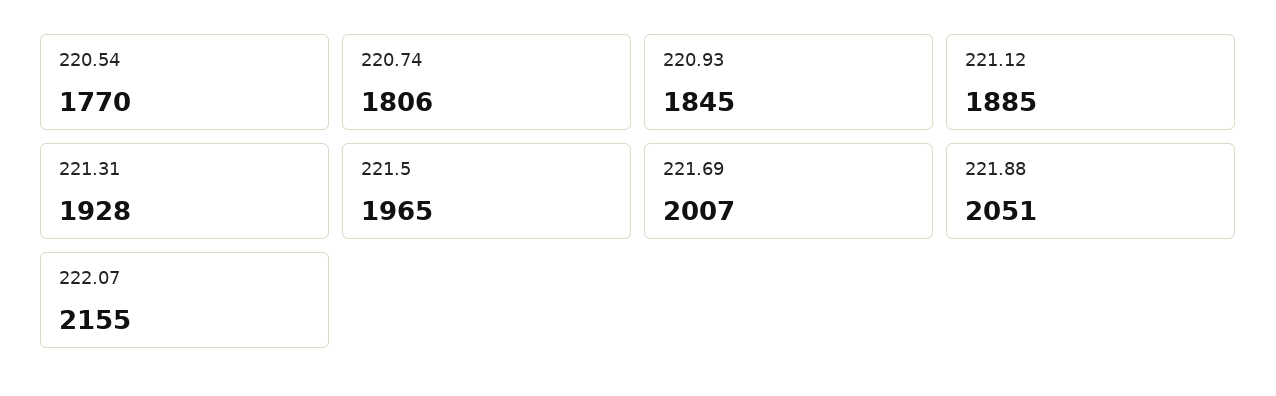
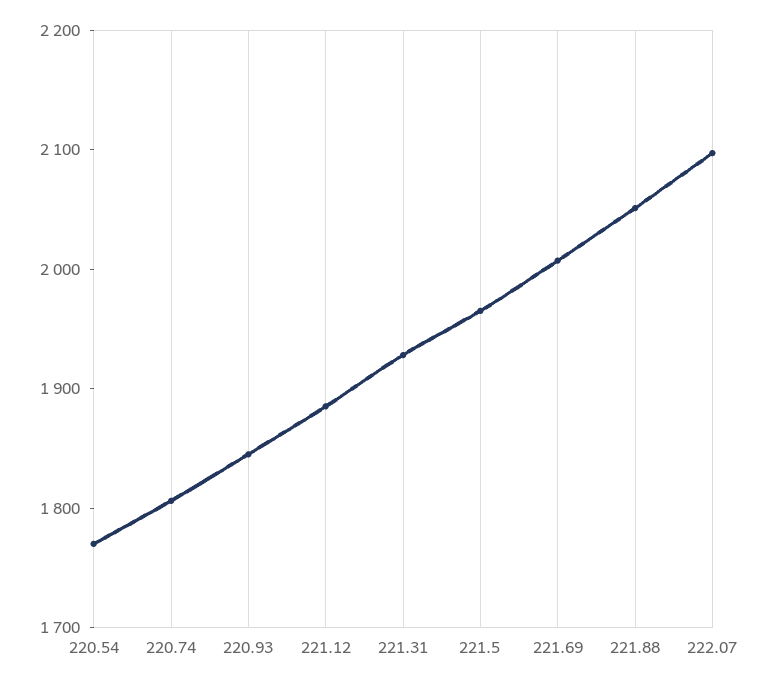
  {
    "220.54": 1770,
    "220.74": 1806,
    "220.93": 1845,
    "221.12": 1885,
    "221.31": 1928,
    "221.5": 1965,
    "221.69": 2007,
    "221.88": 2051,
-   "222.07": 2155
+   "222.07": 2100
  }

